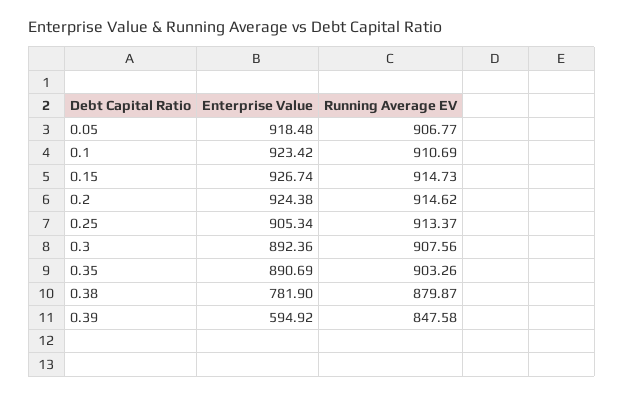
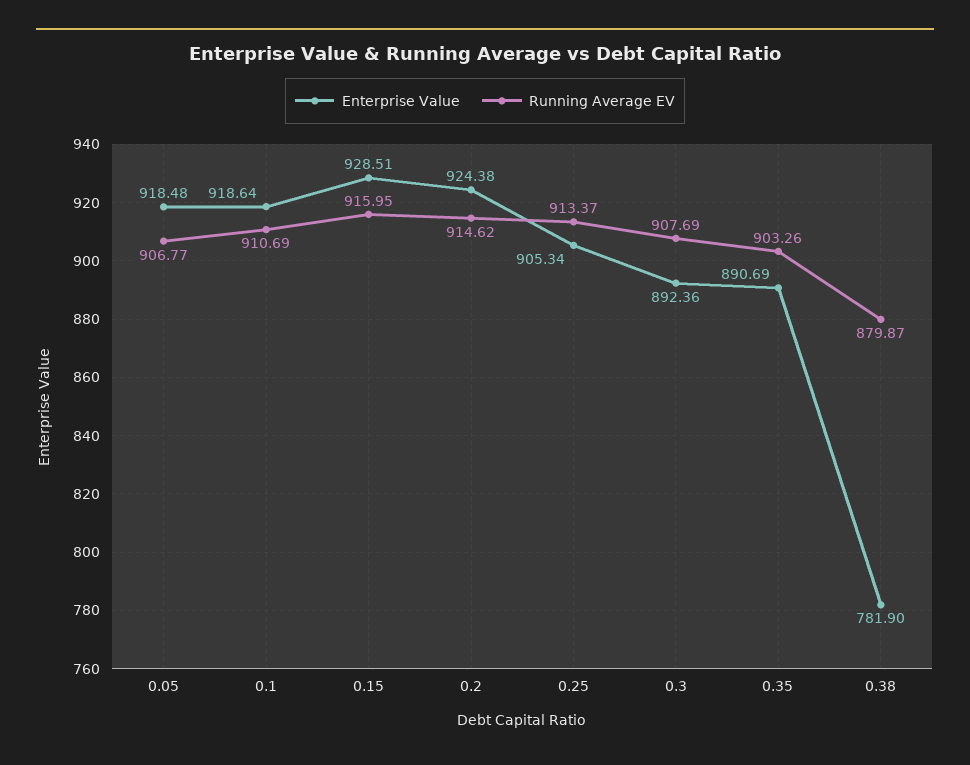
  {
    "Enterprise Value": {
      "0.05": 918.48,
-     "0.1": 923.42,
+     "0.1": 918.64,
-     "0.15": 926.74,
+     "0.15": 928.51,
      "0.2": 924.38,
      "0.25": 905.34,
      "0.3": 892.36,
      "0.35": 890.69,
-     "0.38": 781.9,
+     "0.38": 781.9
-     "0.39": 594.92
    },
    "Running Average EV": {
      "0.05": 906.77,
      "0.1": 910.69,
-     "0.15": 914.73,
+     "0.15": 915.95,
      "0.2": 914.62,
      "0.25": 913.37,
-     "0.3": 907.56,
+     "0.3": 907.69,
      "0.35": 903.26,
-     "0.38": 879.87,
+     "0.38": 879.87
-     "0.39": 847.58
    }
  }

